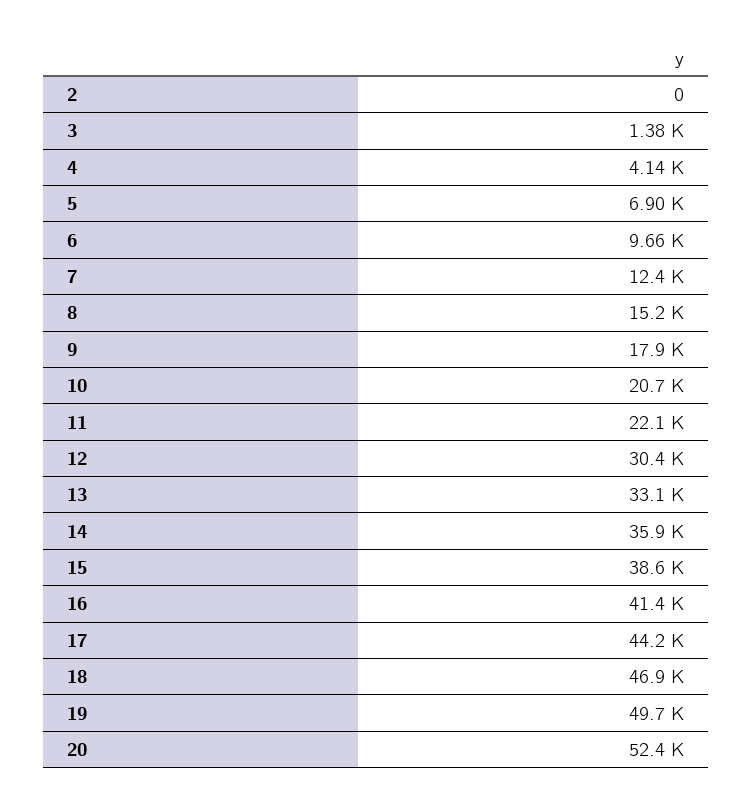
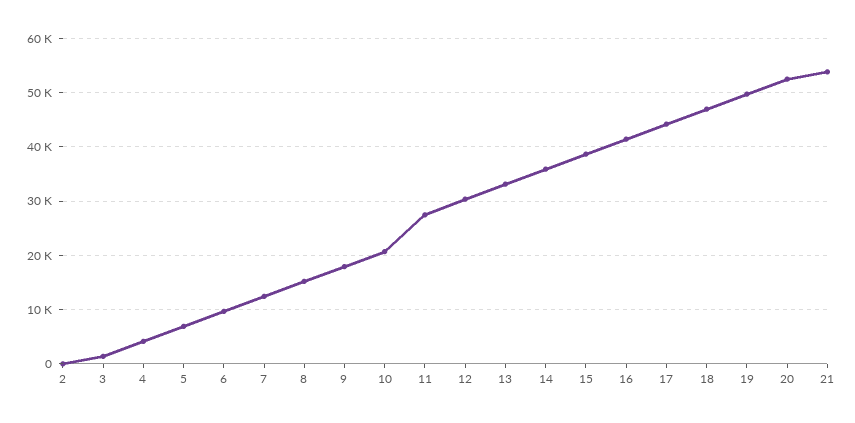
  {
    "2": 0,
    "3": 1380,
    "4": 4140,
    "5": 6900,
    "6": 9660,
    "7": 12400,
    "8": 15200,
    "9": 17900,
    "10": 20700,
-   "11": 22100,
+   "11": 28000,
    "12": 30400,
    "13": 33100,
    "14": 35900,
    "15": 38600,
    "16": 41400,
    "17": 44200,
    "18": 46900,
    "19": 49700,
-   "20": 52400
+   "20": 52400,
+   "21": 54000
  }

